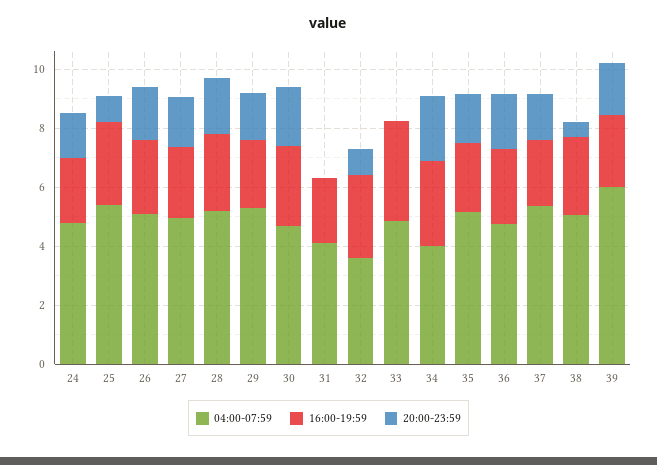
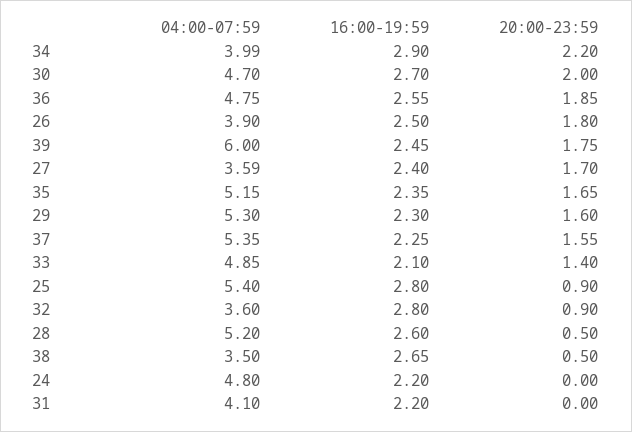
  {
    "04:00-07:59": {
      "24": 4.8,
      "25": 5.4,
-     "26": 5,
+     "26": 3.9,
-     "27": 5,
+     "27": 3.59,
      "28": 5.2,
      "29": 5.3,
      "30": 4.7,
      "31": 4.1,
      "32": 3.6,
      "33": 4.85,
      "34": 3.99,
      "35": 5.15,
      "36": 4.75,
      "37": 5.35,
-     "38": 5,
+     "38": 3.5,
      "39": 6
    },
    "16:00-19:59": {
      "24": 2.2,
      "25": 2.8,
      "26": 2.5,
      "27": 2.4,
      "28": 2.6,
      "29": 2.3,
      "30": 2.7,
      "31": 2.2,
      "32": 2.8,
-     "33": 3.5,
+     "33": 2.1,
      "34": 2.9,
      "35": 2.35,
      "36": 2.55,
      "37": 2.25,
      "38": 2.65,
      "39": 2.45
    },
    "20:00-23:59": {
-     "24": 1.5,
+     "24": 0,
      "25": 0.9,
      "26": 1.8,
      "27": 1.7,
-     "28": 2,
+     "28": 0.5,
      "29": 1.6,
      "30": 2,
      "31": 0,
      "32": 0.9,
-     "33": 0,
+     "33": 1.4,
      "34": 2.2,
      "35": 1.65,
      "36": 1.85,
      "37": 1.55,
      "38": 0.5,
      "39": 1.75
    }
  }

